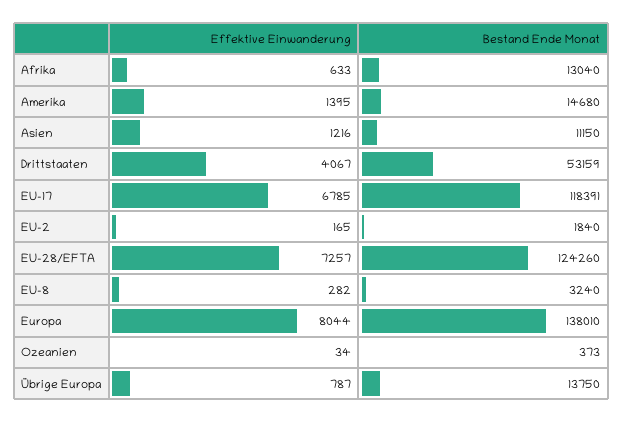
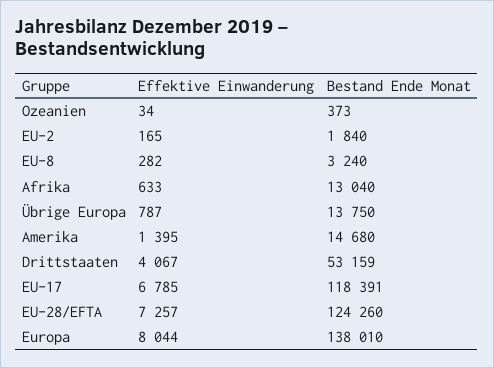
  {
    "Effektive Einwanderung": {
      "Afrika": 633,
      "Amerika": 1395,
-     "Asien": 1216,
      "Drittstaaten": 4067,
      "EU-17": 6785,
      "EU-2": 165,
      "EU-28/EFTA": 7257,
      "EU-8": 282,
      "Europa": 8044,
      "Ozeanien": 34,
      "Übrige Europa": 787
    },
    "Bestand Ende Monat": {
      "Afrika": 13040,
      "Amerika": 14680,
-     "Asien": 11150,
      "Drittstaaten": 53159,
      "EU-17": 118391,
      "EU-2": 1840,
      "EU-28/EFTA": 124260,
      "EU-8": 3240,
      "Europa": 138010,
      "Ozeanien": 373,
      "Übrige Europa": 13750
    }
  }

